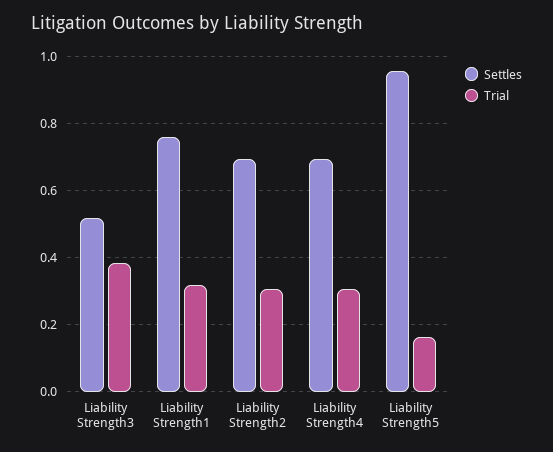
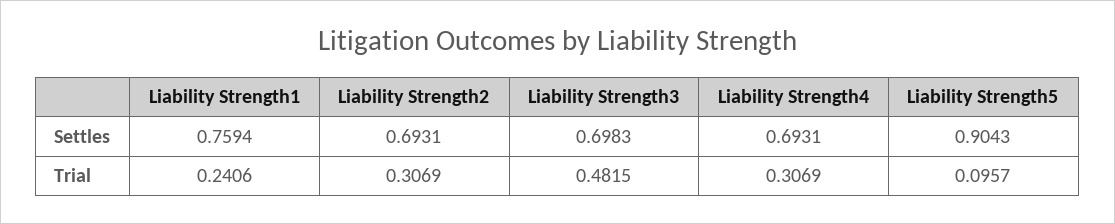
  {
    "Settles": {
-     "Liability Strength3": 0.52,
+     "Liability Strength3": 0.6983,
      "Liability Strength1": 0.7594,
      "Liability Strength2": 0.6931,
      "Liability Strength4": 0.6931,
-     "Liability Strength5": 0.96
+     "Liability Strength5": 0.9043
    },
    "Trial": {
-     "Liability Strength3": 0.38,
+     "Liability Strength3": 0.4815,
-     "Liability Strength1": 0.32,
+     "Liability Strength1": 0.2406,
      "Liability Strength2": 0.3069,
      "Liability Strength4": 0.3069,
-     "Liability Strength5": 0.16
+     "Liability Strength5": 0.0957
    }
  }

